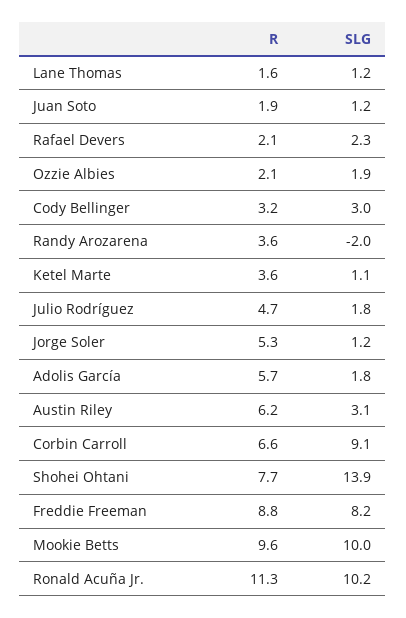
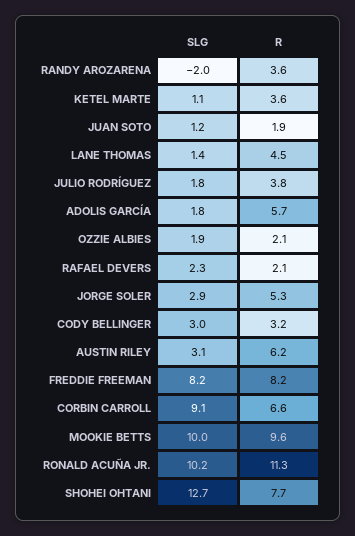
  {
    "R": {
-     "Lane Thomas": 1.6,
+     "Lane Thomas": 4.5,
      "Juan Soto": 1.9,
      "Rafael Devers": 2.1,
      "Ozzie Albies": 2.1,
      "Cody Bellinger": 3.2,
      "Randy Arozarena": 3.6,
      "Ketel Marte": 3.6,
-     "Julio Rodríguez": 4.7,
+     "Julio Rodríguez": 3.8,
      "Jorge Soler": 5.3,
      "Adolis García": 5.7,
      "Austin Riley": 6.2,
      "Corbin Carroll": 6.6,
      "Shohei Ohtani": 7.7,
-     "Freddie Freeman": 8.8,
+     "Freddie Freeman": 8.2,
      "Mookie Betts": 9.6,
      "Ronald Acuña Jr.": 11.3
    },
    "SLG": {
-     "Lane Thomas": 1.2,
+     "Lane Thomas": 1.4,
      "Juan Soto": 1.2,
      "Rafael Devers": 2.3,
      "Ozzie Albies": 1.9,
      "Cody Bellinger": 3,
      "Randy Arozarena": -2,
      "Ketel Marte": 1.1,
      "Julio Rodríguez": 1.8,
-     "Jorge Soler": 1.2,
+     "Jorge Soler": 2.9,
      "Adolis García": 1.8,
      "Austin Riley": 3.1,
      "Corbin Carroll": 9.1,
-     "Shohei Ohtani": 13.9,
+     "Shohei Ohtani": 12.7,
      "Freddie Freeman": 8.2,
      "Mookie Betts": 10,
      "Ronald Acuña Jr.": 10.2
    }
  }

